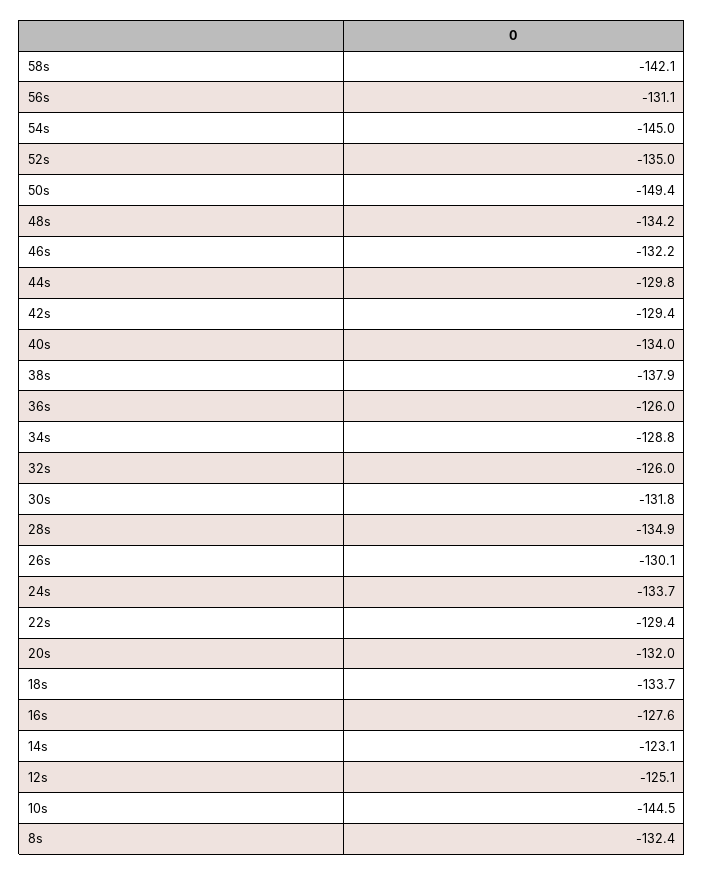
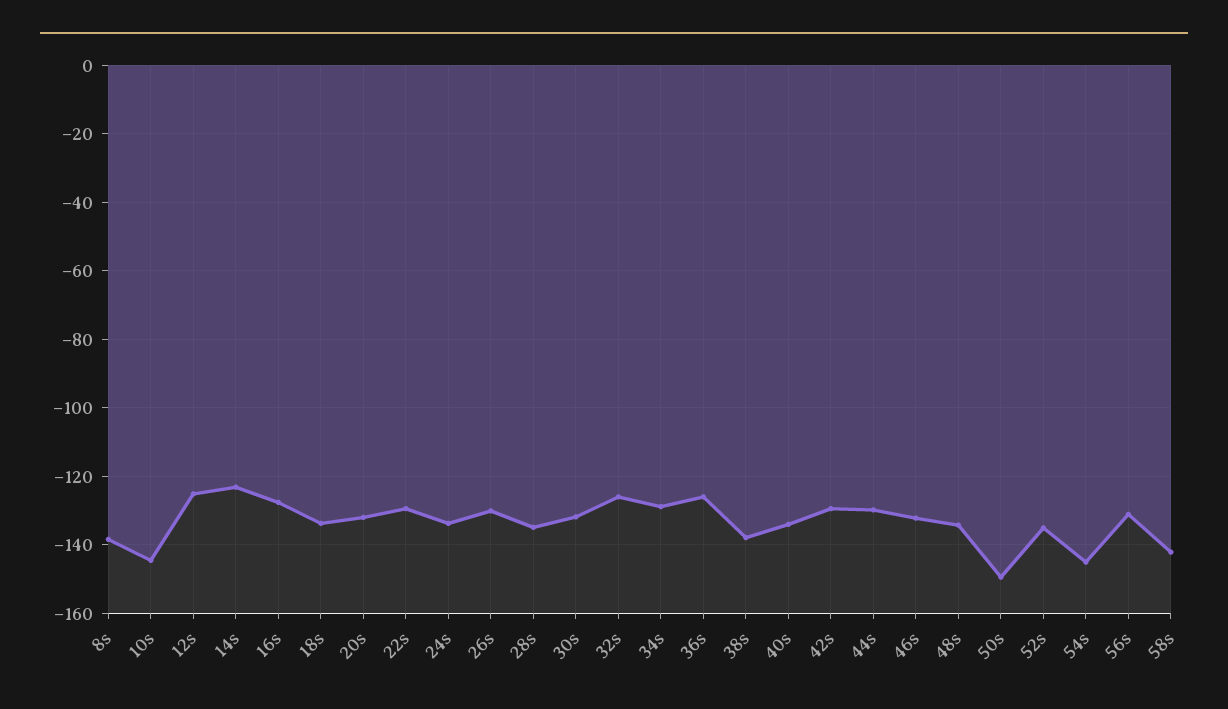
  {
    "58s": -142.1,
    "56s": -131.1,
    "54s": -145,
    "52s": -135,
    "50s": -149.4,
    "48s": -134.2,
    "46s": -132.2,
    "44s": -129.8,
    "42s": -129.4,
    "40s": -134,
    "38s": -137.9,
    "36s": -126,
    "34s": -128.8,
    "32s": -126,
    "30s": -131.8,
    "28s": -134.9,
    "26s": -130.1,
    "24s": -133.7,
    "22s": -129.4,
    "20s": -132,
    "18s": -133.7,
    "16s": -127.6,
    "14s": -123.1,
    "12s": -125.1,
    "10s": -144.5,
-   "8s": -132.4
+   "8s": -138
  }

